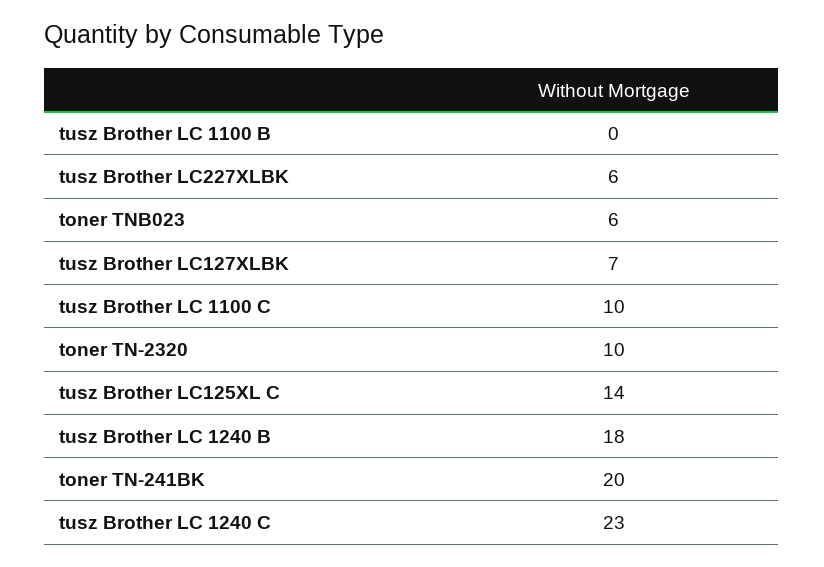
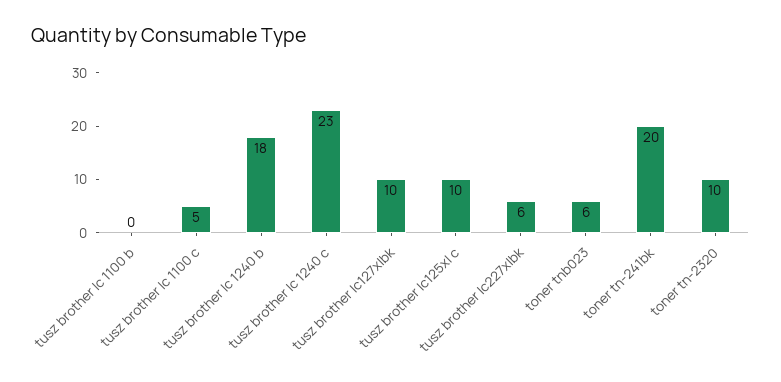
  {
    "tusz Brother LC 1100 B": 0,
    "tusz Brother LC227XLBK": 6,
    "toner TNB023": 6,
-   "tusz Brother LC127XLBK": 7,
+   "tusz Brother LC127XLBK": 10,
-   "tusz Brother LC 1100 C": 10,
+   "tusz Brother LC 1100 C": 5,
    "toner TN-2320": 10,
-   "tusz Brother LC125XL C": 14,
+   "tusz Brother LC125XL C": 10,
    "tusz Brother LC 1240 B": 18,
    "toner TN-241BK": 20,
    "tusz Brother LC 1240 C": 23
  }

